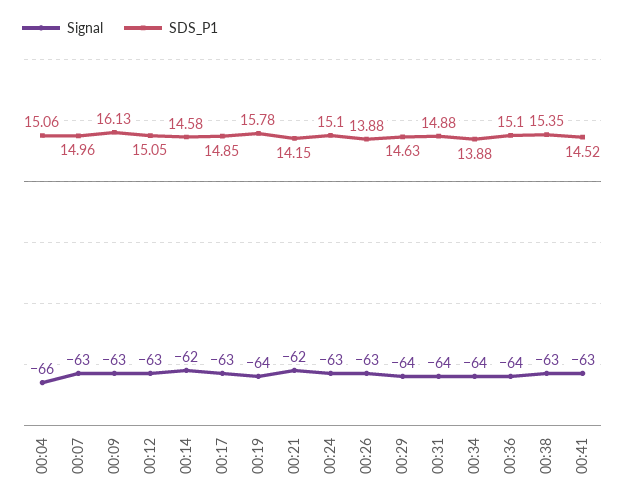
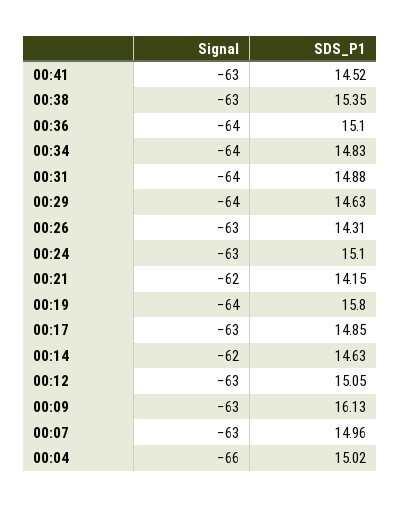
  {
    "Signal": {
      "00:04": -66,
      "00:07": -63,
      "00:09": -63,
      "00:12": -63,
      "00:14": -62,
      "00:17": -63,
      "00:19": -64,
      "00:21": -62,
      "00:24": -63,
      "00:26": -63,
      "00:29": -64,
      "00:31": -64,
      "00:34": -64,
      "00:36": -64,
      "00:38": -63,
      "00:41": -63
    },
    "SDS_P1": {
-     "00:04": 15.06,
+     "00:04": 15.02,
      "00:07": 14.96,
      "00:09": 16.13,
      "00:12": 15.05,
-     "00:14": 14.58,
+     "00:14": 14.63,
      "00:17": 14.85,
-     "00:19": 15.78,
+     "00:19": 15.8,
      "00:21": 14.15,
      "00:24": 15.1,
-     "00:26": 13.88,
+     "00:26": 14.31,
      "00:29": 14.63,
      "00:31": 14.88,
-     "00:34": 13.88,
+     "00:34": 14.83,
      "00:36": 15.1,
      "00:38": 15.35,
      "00:41": 14.52
    }
  }

